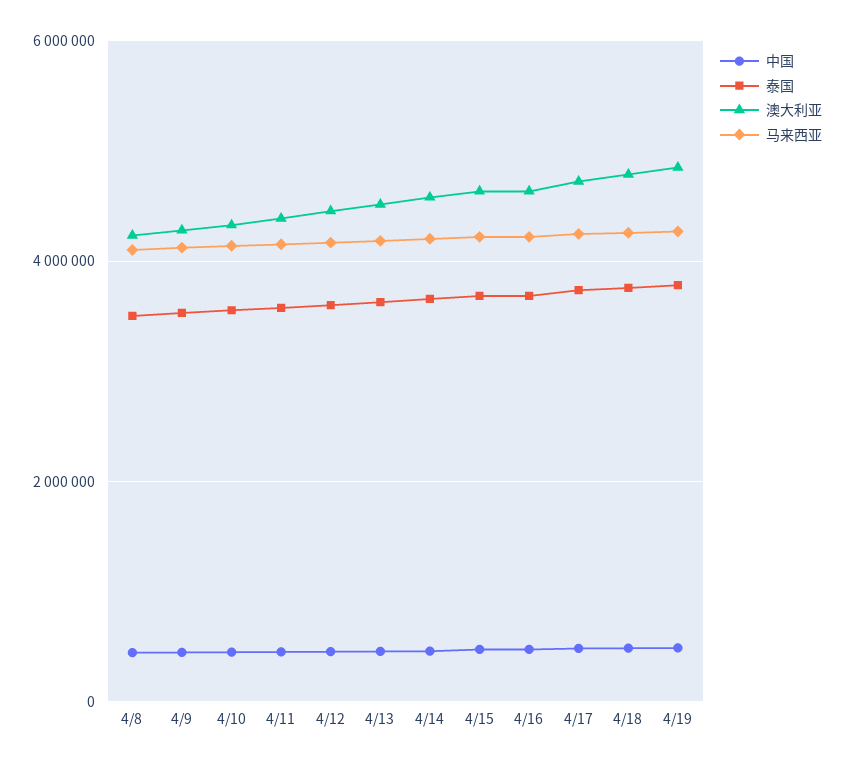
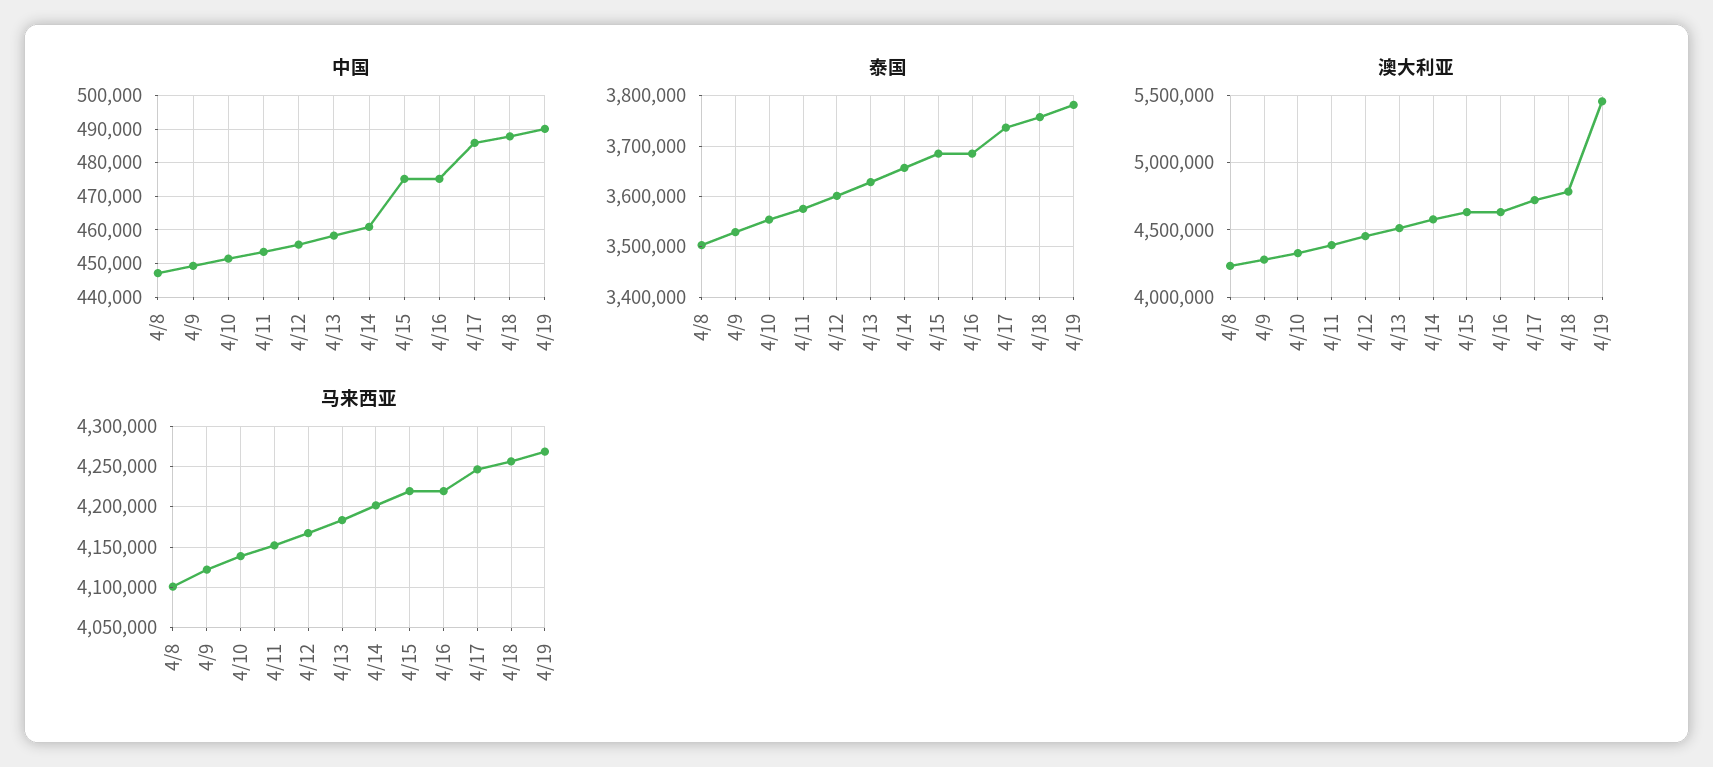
  {
    "中国": {
      "4/8": 448000,
      "4/9": 450000,
      "4/10": 452000,
      "4/11": 454000,
      "4/12": 456000,
      "4/13": 458000,
      "4/14": 460000,
      "4/15": 476000,
      "4/16": 476000,
      "4/17": 486000,
      "4/18": 488000,
      "4/19": 490000
    },
    "泰国": {
      "4/8": 3500000,
      "4/9": 3520000,
      "4/10": 3560000,
      "4/11": 3580000,
      "4/12": 3600000,
      "4/13": 3620000,
      "4/14": 3660000,
      "4/15": 3680000,
      "4/16": 3680000,
      "4/17": 3740000,
      "4/18": 3760000,
      "4/19": 3780000
    },
    "澳大利亚": {
      "4/8": 4250000,
      "4/9": 4300000,
      "4/10": 4350000,
      "4/11": 4400000,
      "4/12": 4450000,
      "4/13": 4500000,
      "4/14": 4600000,
      "4/15": 4650000,
      "4/16": 4650000,
      "4/17": 4700000,
      "4/18": 4800000,
-     "4/19": 4800000
+     "4/19": 5450000
    },
    "马来西亚": {
      "4/8": 4100000,
      "4/9": 4120000,
      "4/10": 4140000,
      "4/11": 4150000,
      "4/12": 4170000,
      "4/13": 4180000,
      "4/14": 4200000,
      "4/15": 4220000,
      "4/16": 4220000,
      "4/17": 4250000,
      "4/18": 4260000,
      "4/19": 4270000
    }
  }

